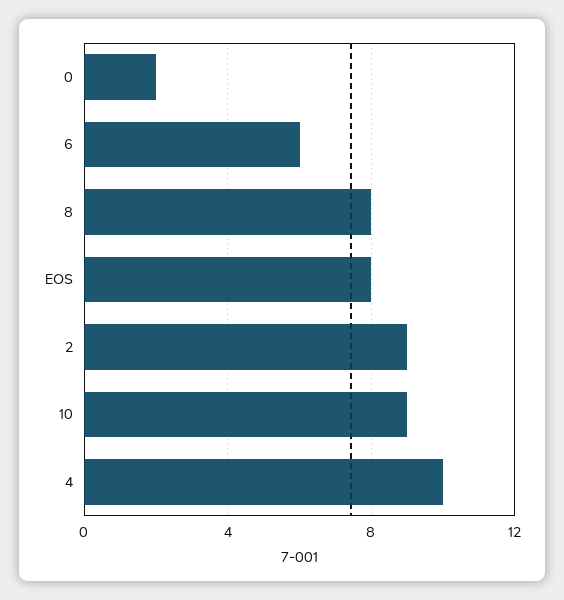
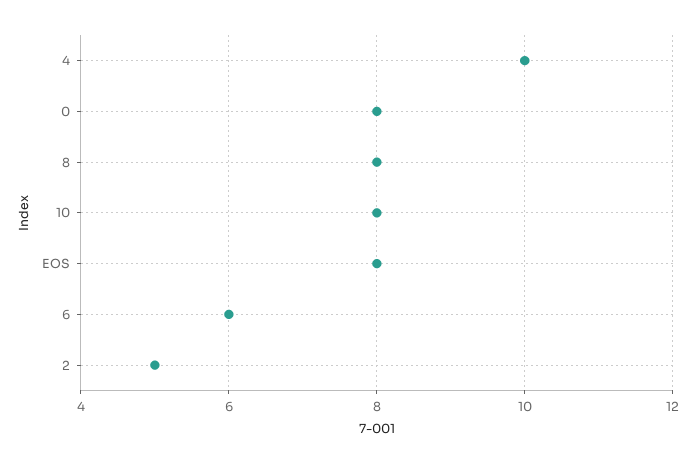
  {
-   "0": 2,
+   "0": 8,
    "6": 6,
    "8": 8,
    "EOS": 8,
-   "2": 9,
+   "2": 5,
-   "10": 9,
+   "10": 8,
    "4": 10
  }

